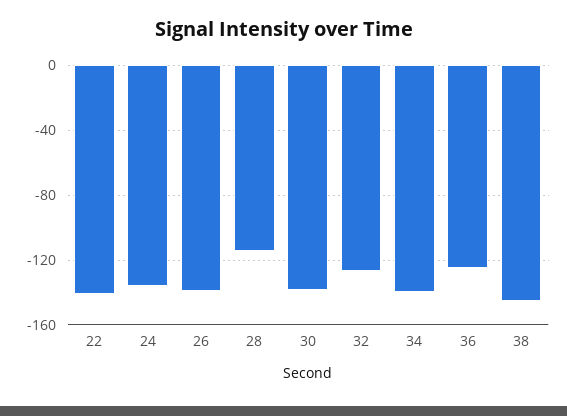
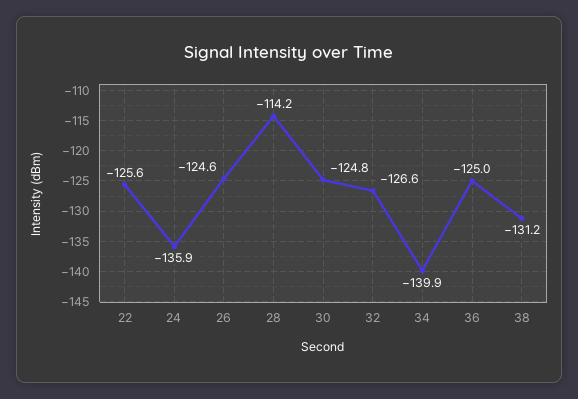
  {
-   "22": -140,
+   "22": -125.6,
    "24": -135.9,
-   "26": -140,
+   "26": -124.6,
    "28": -114.2,
-   "30": -140,
+   "30": -124.8,
    "32": -126.6,
    "34": -139.9,
    "36": -125,
-   "38": -145
+   "38": -131.2
  }

